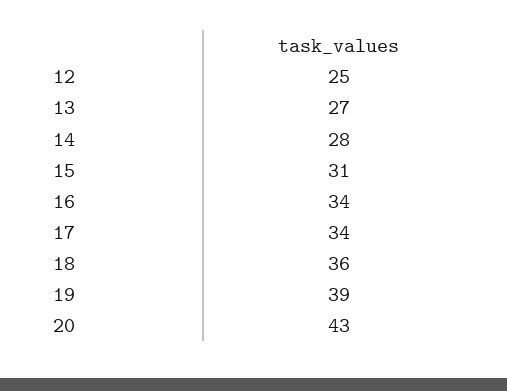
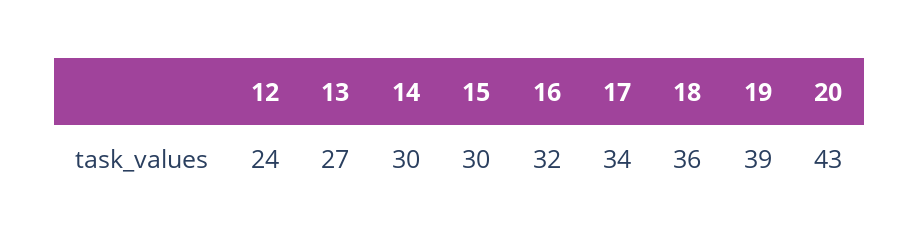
  {
-   "12": 25,
+   "12": 24,
    "13": 27,
-   "14": 28,
+   "14": 30,
-   "15": 31,
+   "15": 30,
-   "16": 34,
+   "16": 32,
    "17": 34,
    "18": 36,
    "19": 39,
    "20": 43
  }

